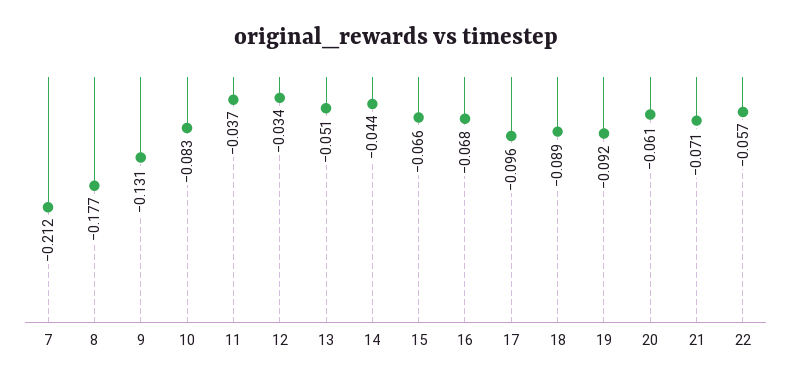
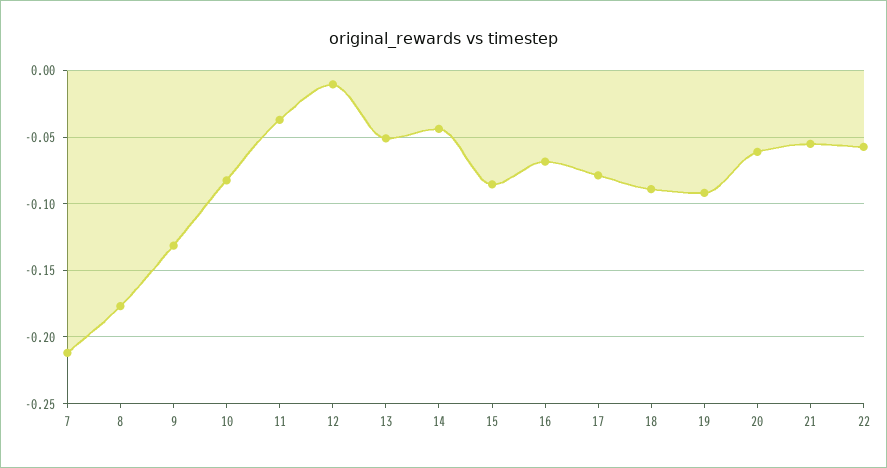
  {
    "7": -0.212,
    "8": -0.177,
    "9": -0.131,
    "10": -0.083,
    "11": -0.037,
-   "12": -0.034,
+   "12": -0.01,
    "13": -0.051,
    "14": -0.044,
-   "15": -0.066,
+   "15": -0.085,
    "16": -0.068,
-   "17": -0.096,
+   "17": -0.08,
    "18": -0.089,
    "19": -0.092,
    "20": -0.061,
-   "21": -0.071,
+   "21": -0.055,
    "22": -0.057
  }

